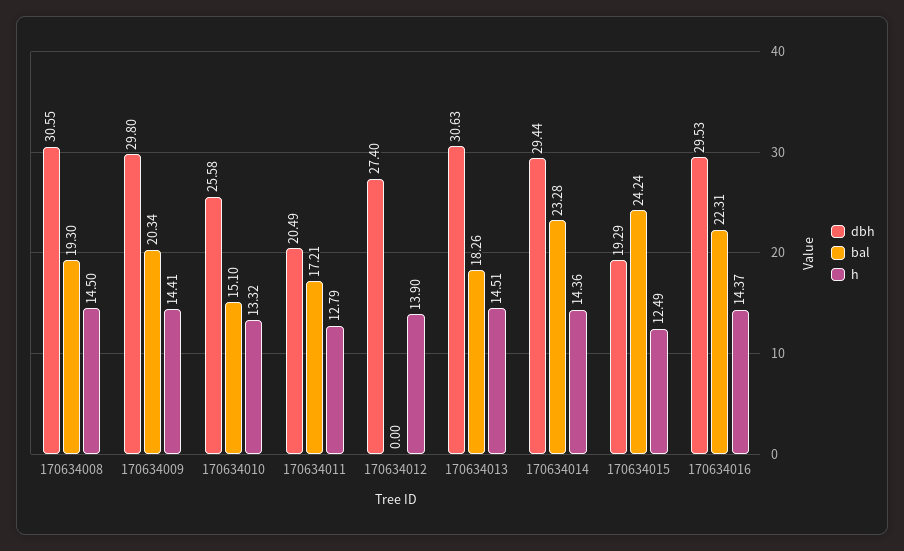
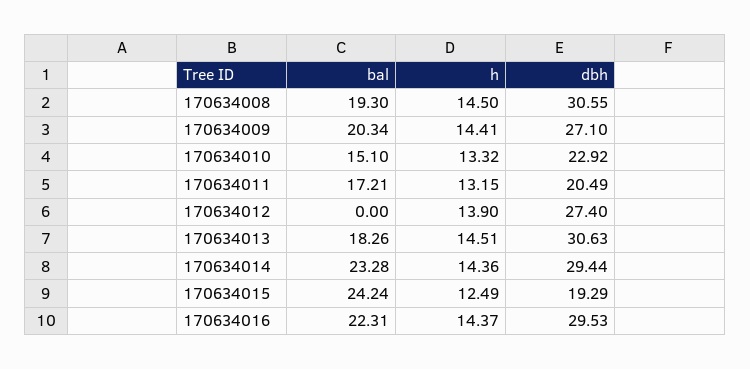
  {
    "dbh": {
      "170634008": 30.55,
-     "170634009": 29.8,
+     "170634009": 27.1,
-     "170634010": 25.58,
+     "170634010": 22.92,
      "170634011": 20.49,
      "170634012": 27.4,
      "170634013": 30.63,
      "170634014": 29.44,
      "170634015": 19.29,
      "170634016": 29.53
    },
    "bal": {
      "170634008": 19.3,
      "170634009": 20.34,
      "170634010": 15.1,
      "170634011": 17.21,
      "170634012": 0,
      "170634013": 18.26,
      "170634014": 23.28,
      "170634015": 24.24,
      "170634016": 22.31
    },
    "h": {
      "170634008": 14.5,
      "170634009": 14.41,
      "170634010": 13.32,
-     "170634011": 12.79,
+     "170634011": 13.15,
      "170634012": 13.9,
      "170634013": 14.51,
      "170634014": 14.36,
      "170634015": 12.49,
      "170634016": 14.37
    }
  }

